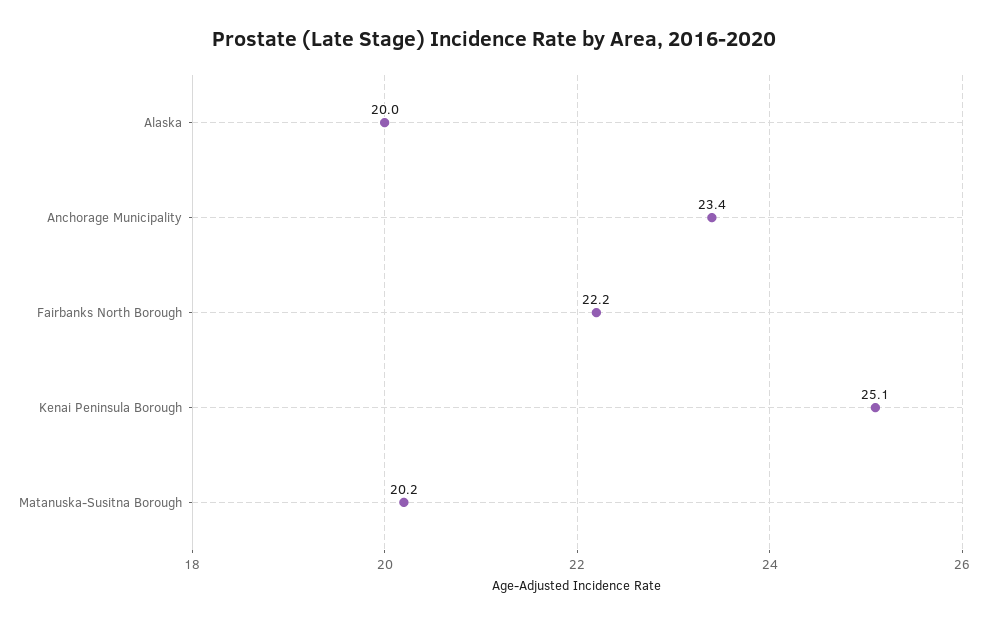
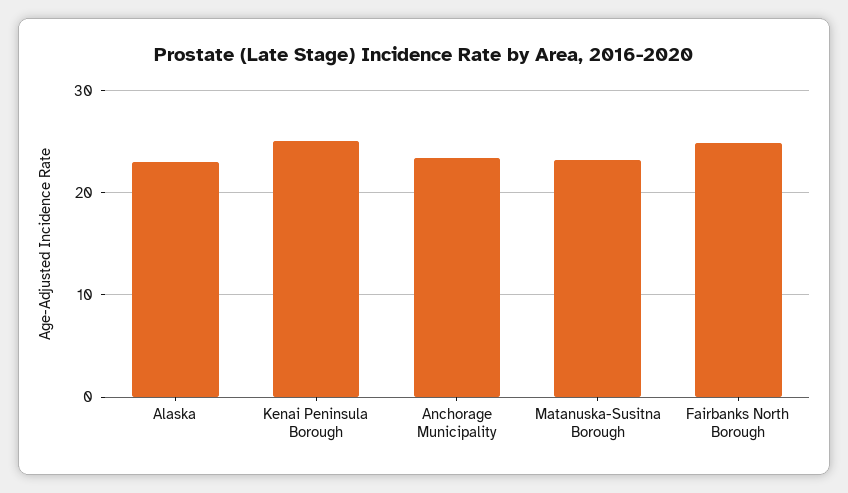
  {
-   "Alaska": 20,
+   "Alaska": 23,
    "Anchorage Municipality": 23.4,
-   "Fairbanks North Borough": 22.2,
+   "Fairbanks North Borough": 25,
    "Kenai Peninsula Borough": 25.1,
-   "Matanuska-Susitna Borough": 20.2
+   "Matanuska-Susitna Borough": 23
  }

